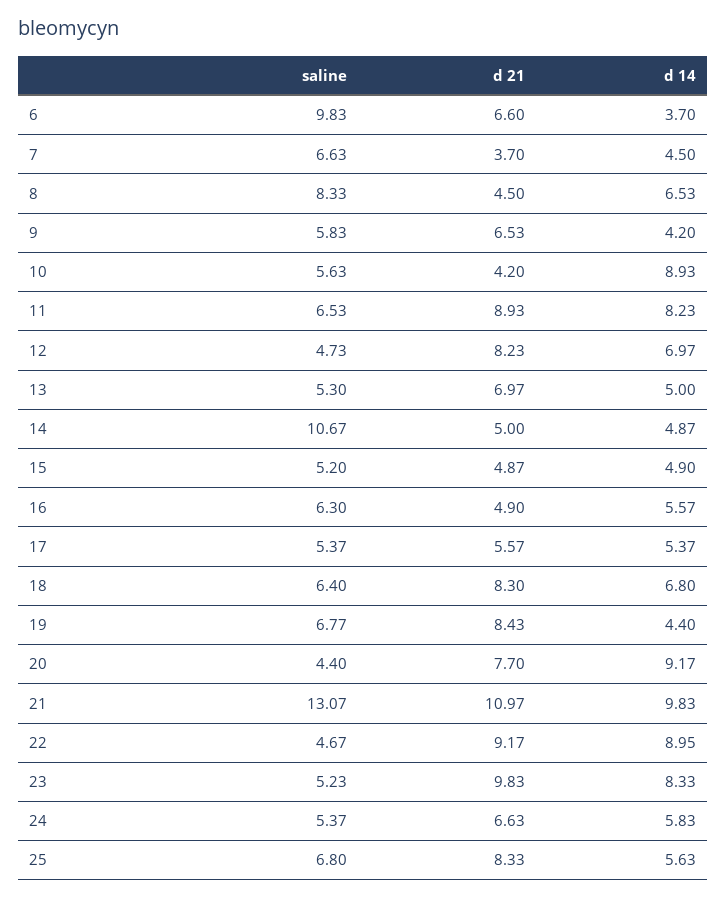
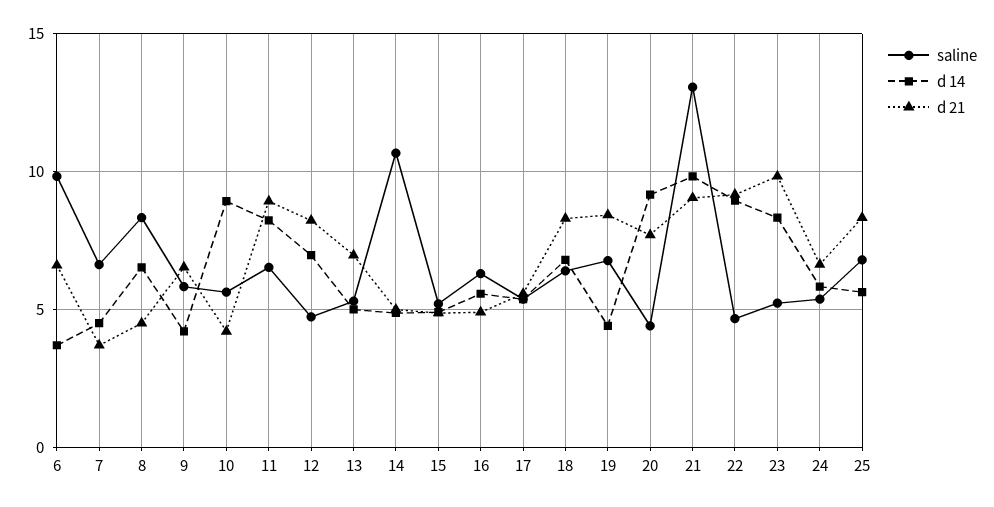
  {
    "saline": {
      "6": 9.83,
      "7": 6.63,
      "8": 8.33,
      "9": 5.83,
      "10": 5.63,
      "11": 6.53,
      "12": 4.73,
      "13": 5.3,
      "14": 10.67,
      "15": 5.2,
      "16": 6.3,
      "17": 5.37,
      "18": 6.4,
      "19": 6.77,
      "20": 4.4,
      "21": 13.07,
      "22": 4.67,
      "23": 5.23,
      "24": 5.37,
      "25": 6.8
    },
    "d 21": {
      "6": 6.6,
      "7": 3.7,
      "8": 4.5,
      "9": 6.53,
      "10": 4.2,
      "11": 8.93,
      "12": 8.23,
      "13": 6.97,
      "14": 5,
      "15": 4.87,
      "16": 4.9,
      "17": 5.57,
      "18": 8.3,
      "19": 8.43,
      "20": 7.7,
-     "21": 10.97,
+     "21": 9,
      "22": 9.17,
      "23": 9.83,
      "24": 6.63,
      "25": 8.33
    },
    "d 14": {
      "6": 3.7,
      "7": 4.5,
      "8": 6.53,
      "9": 4.2,
      "10": 8.93,
      "11": 8.23,
      "12": 6.97,
      "13": 5,
      "14": 4.87,
      "15": 4.9,
      "16": 5.57,
      "17": 5.37,
      "18": 6.8,
      "19": 4.4,
      "20": 9.17,
      "21": 9.83,
      "22": 8.95,
      "23": 8.33,
      "24": 5.83,
      "25": 5.63
    }
  }

